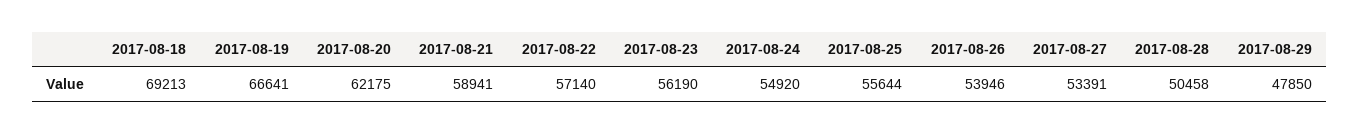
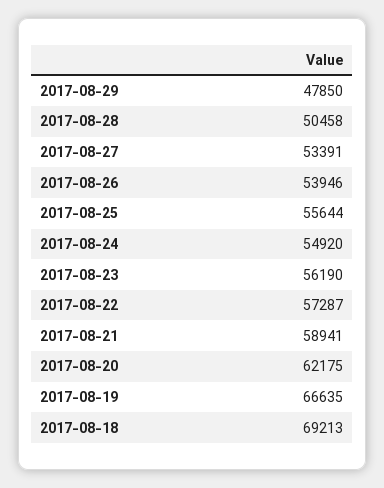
  {
    "2017-08-18": 69213,
-   "2017-08-19": 66641,
+   "2017-08-19": 66635,
    "2017-08-20": 62175,
    "2017-08-21": 58941,
-   "2017-08-22": 57140,
+   "2017-08-22": 57287,
    "2017-08-23": 56190,
    "2017-08-24": 54920,
    "2017-08-25": 55644,
    "2017-08-26": 53946,
    "2017-08-27": 53391,
    "2017-08-28": 50458,
    "2017-08-29": 47850
  }

